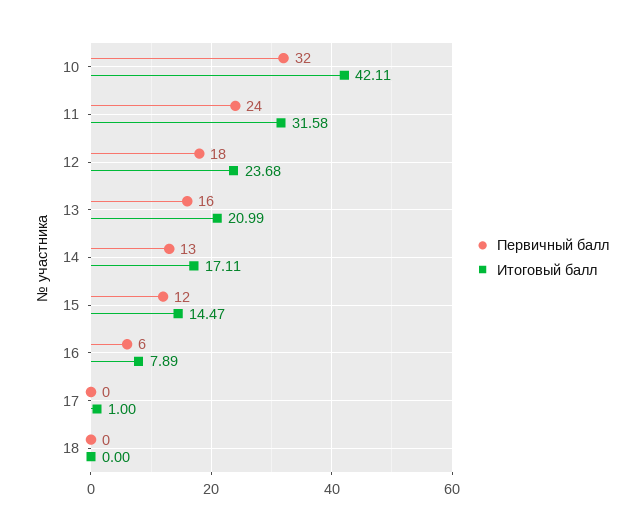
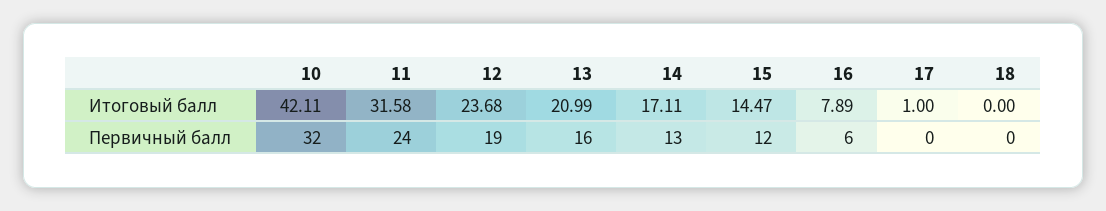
  {
    "Первичный балл": {
      "10": 32,
      "11": 24,
-     "12": 18,
+     "12": 19,
      "13": 16,
      "14": 13,
      "15": 12,
      "16": 6,
      "17": 0,
      "18": 0
    },
    "Итоговый балл": {
      "10": 42.11,
      "11": 31.58,
      "12": 23.68,
      "13": 20.99,
      "14": 17.11,
      "15": 14.47,
      "16": 7.89,
      "17": 1,
      "18": 0
    }
  }

